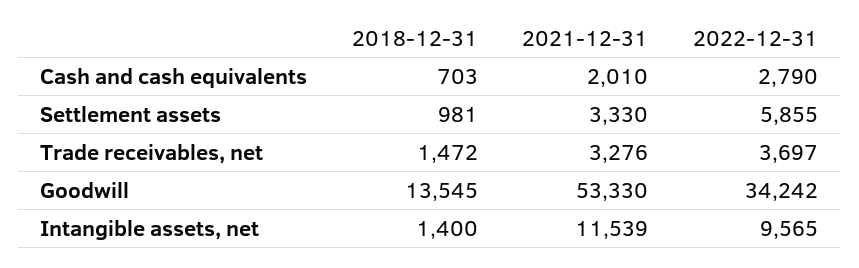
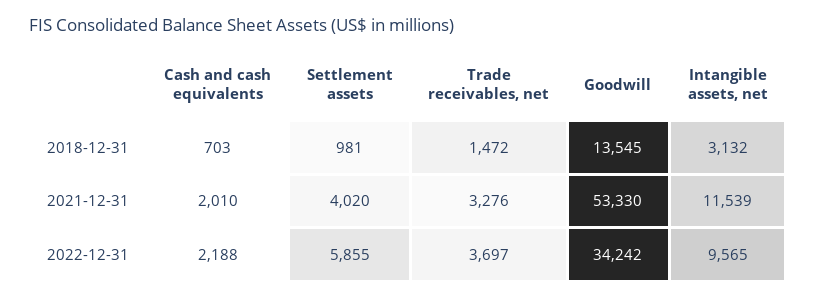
  {
    "2018-12-31": {
      "Cash and cash equivalents": 703,
      "Settlement assets": 981,
      "Trade receivables, net": 1472,
      "Goodwill": 13545,
-     "Intangible assets, net": 1400
+     "Intangible assets, net": 3132
    },
    "2021-12-31": {
      "Cash and cash equivalents": 2010,
-     "Settlement assets": 3330,
+     "Settlement assets": 4020,
      "Trade receivables, net": 3276,
      "Goodwill": 53330,
      "Intangible assets, net": 11539
    },
    "2022-12-31": {
-     "Cash and cash equivalents": 2790,
+     "Cash and cash equivalents": 2188,
      "Settlement assets": 5855,
      "Trade receivables, net": 3697,
      "Goodwill": 34242,
      "Intangible assets, net": 9565
    }
  }

